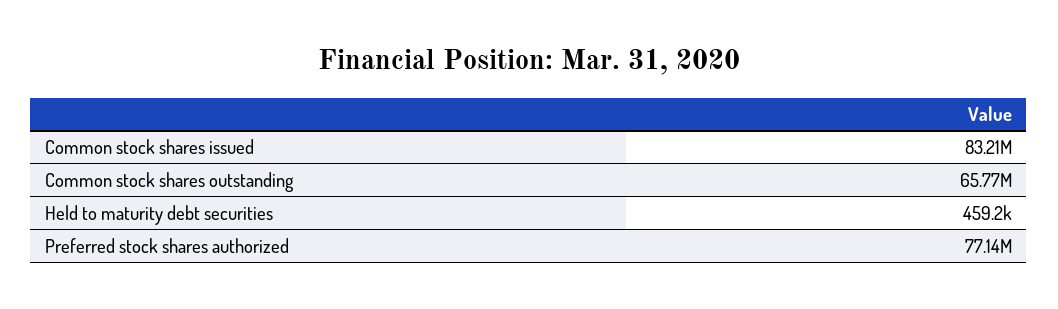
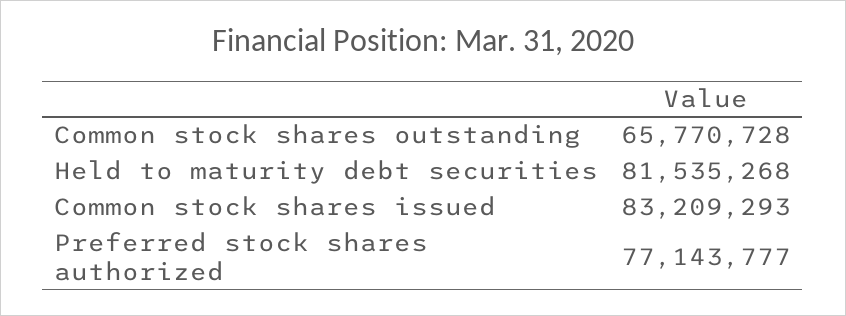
  {
    "Common stock shares issued": 83209293,
    "Common stock shares outstanding": 65770728,
-   "Held to maturity debt securities": 459200,
+   "Held to maturity debt securities": 81535268,
    "Preferred stock shares authorized": 77143777
  }

